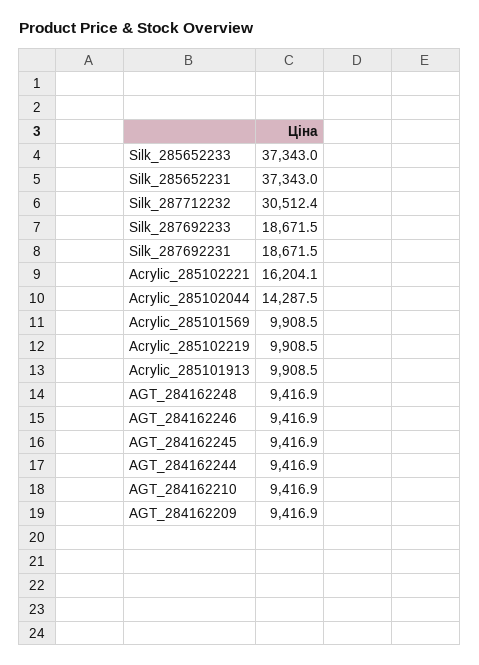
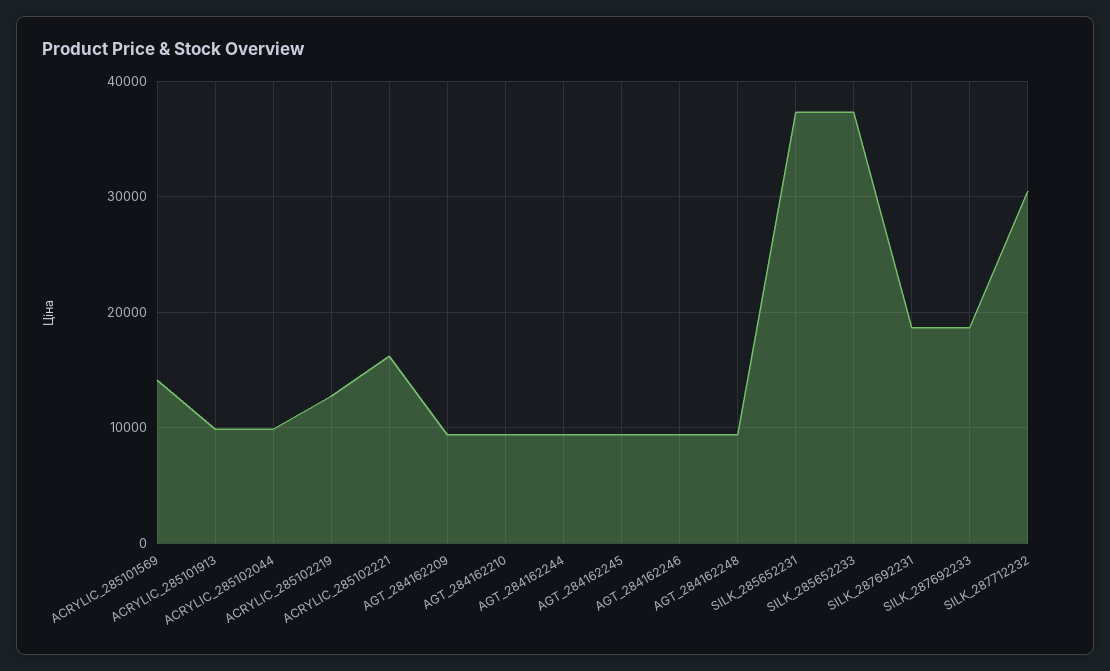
  {
    "Silk_285652233": 37343,
    "Silk_285652231": 37343,
    "Silk_287712232": 30512.4,
    "Silk_287692233": 18671.5,
    "Silk_287692231": 18671.5,
    "Acrylic_285102221": 16204.1,
-   "Acrylic_285102044": 14287.5,
+   "Acrylic_285102044": 10000,
-   "Acrylic_285101569": 9908.5,
+   "Acrylic_285101569": 14000,
-   "Acrylic_285102219": 9908.5,
+   "Acrylic_285102219": 13000,
    "Acrylic_285101913": 9908.5,
    "AGT_284162248": 9416.9,
    "AGT_284162246": 9416.9,
    "AGT_284162245": 9416.9,
    "AGT_284162244": 9416.9,
    "AGT_284162210": 9416.9,
    "AGT_284162209": 9416.9
  }

